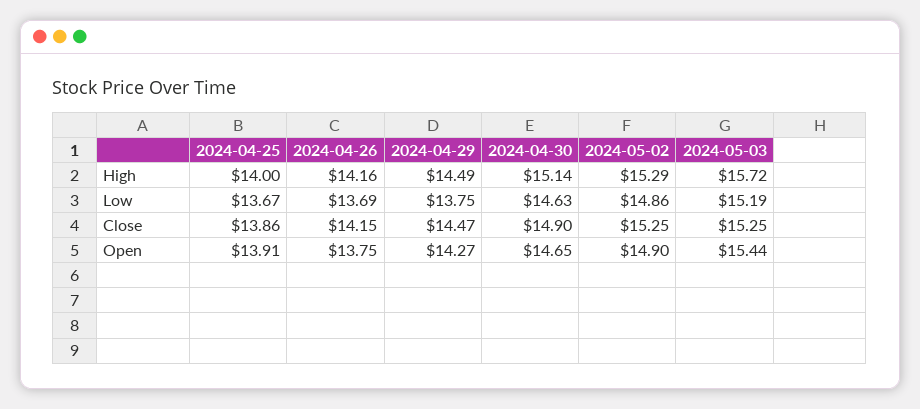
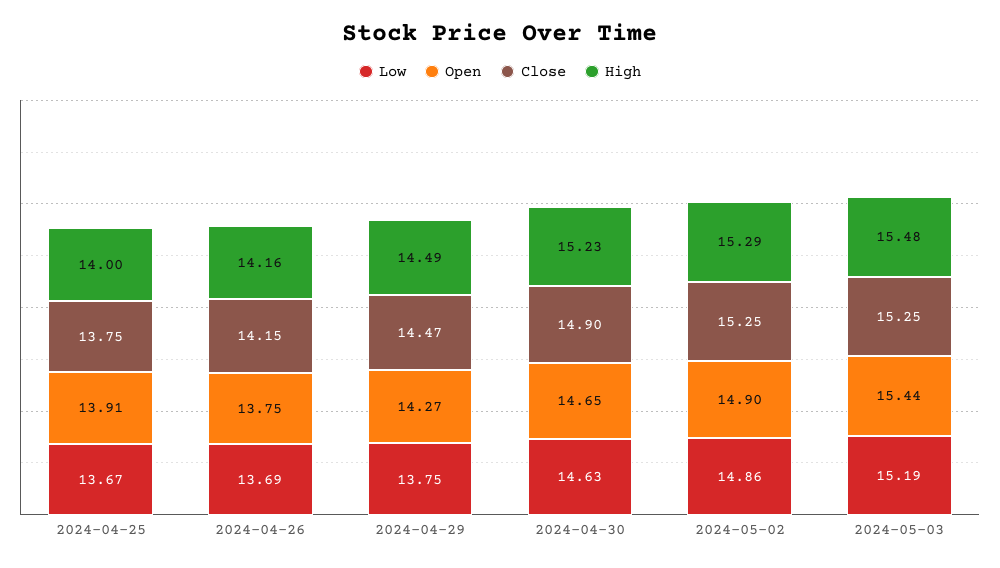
  {
    "High": {
      "2024-04-25": 14,
      "2024-04-26": 14.16,
      "2024-04-29": 14.49,
-     "2024-04-30": 15.14,
+     "2024-04-30": 15.23,
      "2024-05-02": 15.29,
-     "2024-05-03": 15.72
+     "2024-05-03": 15.48
    },
    "Low": {
      "2024-04-25": 13.67,
      "2024-04-26": 13.69,
      "2024-04-29": 13.75,
      "2024-04-30": 14.63,
      "2024-05-02": 14.86,
      "2024-05-03": 15.19
    },
    "Close": {
-     "2024-04-25": 13.86,
+     "2024-04-25": 13.75,
      "2024-04-26": 14.15,
      "2024-04-29": 14.47,
      "2024-04-30": 14.9,
      "2024-05-02": 15.25,
      "2024-05-03": 15.25
    },
    "Open": {
      "2024-04-25": 13.91,
      "2024-04-26": 13.75,
      "2024-04-29": 14.27,
      "2024-04-30": 14.65,
      "2024-05-02": 14.9,
      "2024-05-03": 15.44
    }
  }

